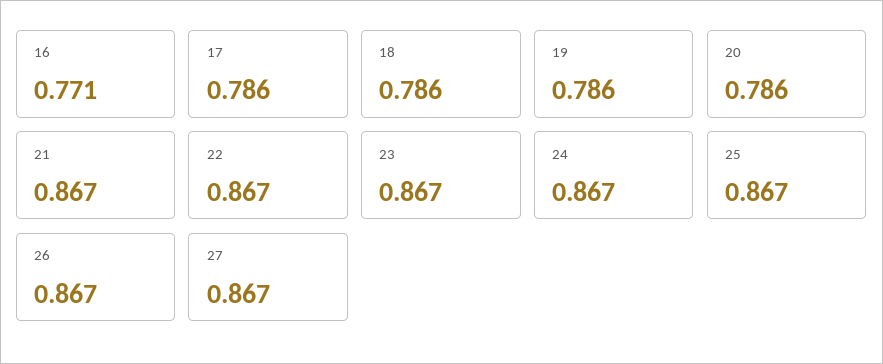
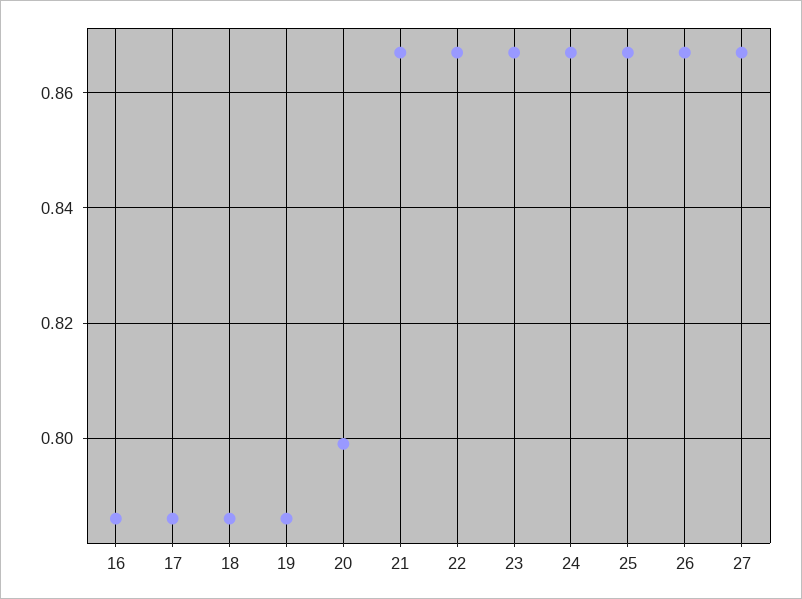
  {
-   "16": 0.771,
+   "16": 0.785,
    "17": 0.786,
    "18": 0.786,
    "19": 0.786,
-   "20": 0.786,
+   "20": 0.8,
    "21": 0.867,
    "22": 0.867,
    "23": 0.867,
    "24": 0.867,
    "25": 0.867,
    "26": 0.867,
    "27": 0.867
  }

